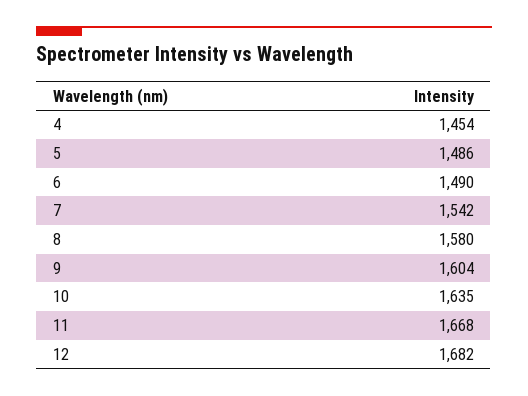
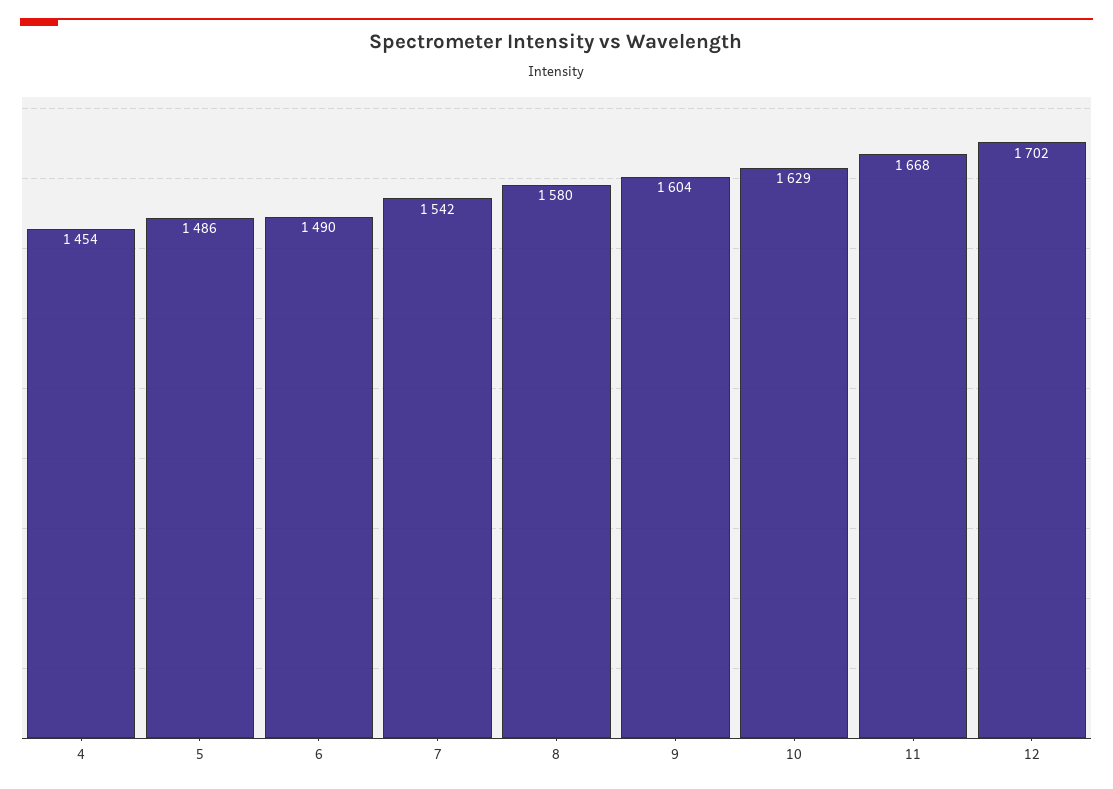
  {
    "4": 1454,
    "5": 1486,
    "6": 1490,
    "7": 1542,
    "8": 1580,
    "9": 1604,
-   "10": 1635,
+   "10": 1629,
    "11": 1668,
-   "12": 1682
+   "12": 1702
  }

